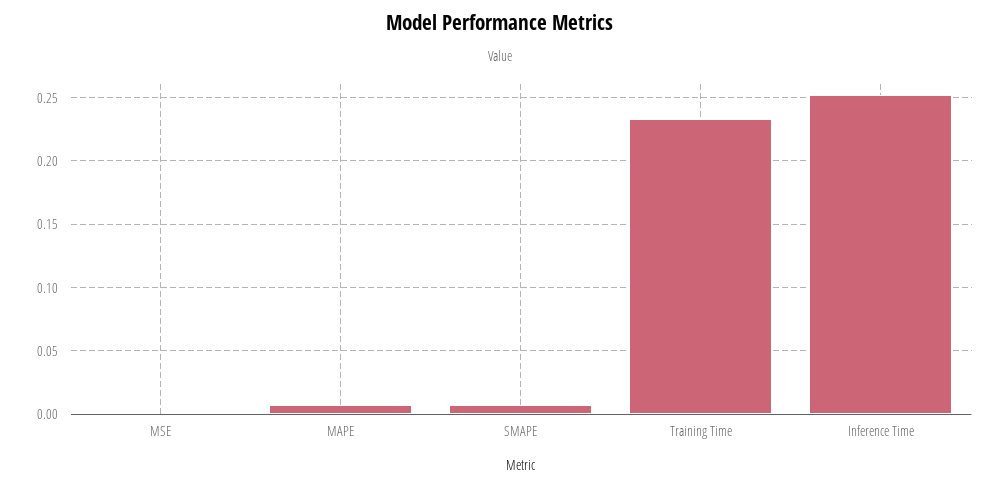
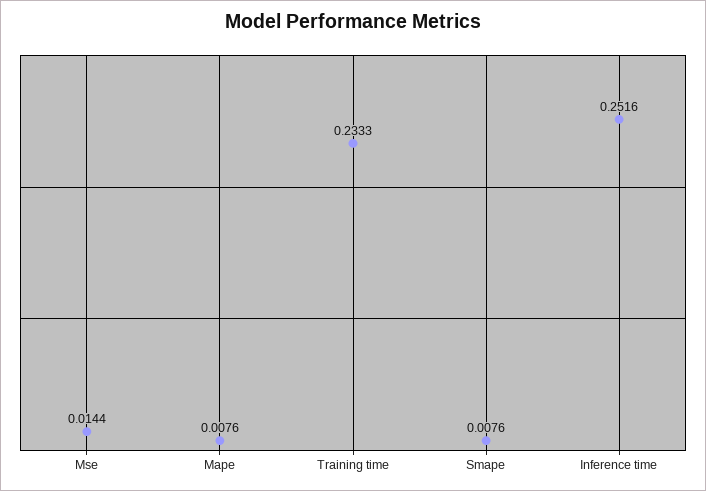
  {
-   "MSE": 0,
+   "MSE": 0.0144,
    "MAPE": 0.0076,
    "SMAPE": 0.0076,
    "Training Time": 0.2333,
    "Inference Time": 0.2516
  }

